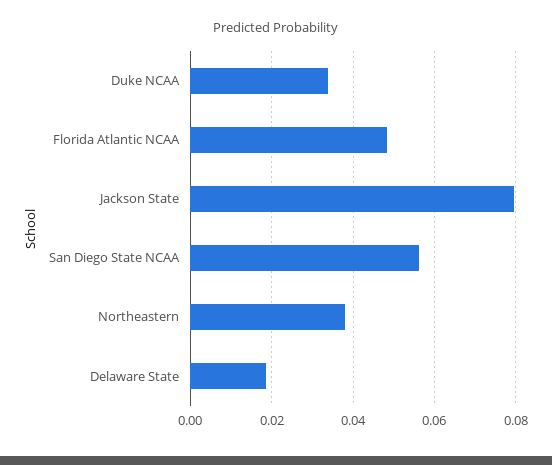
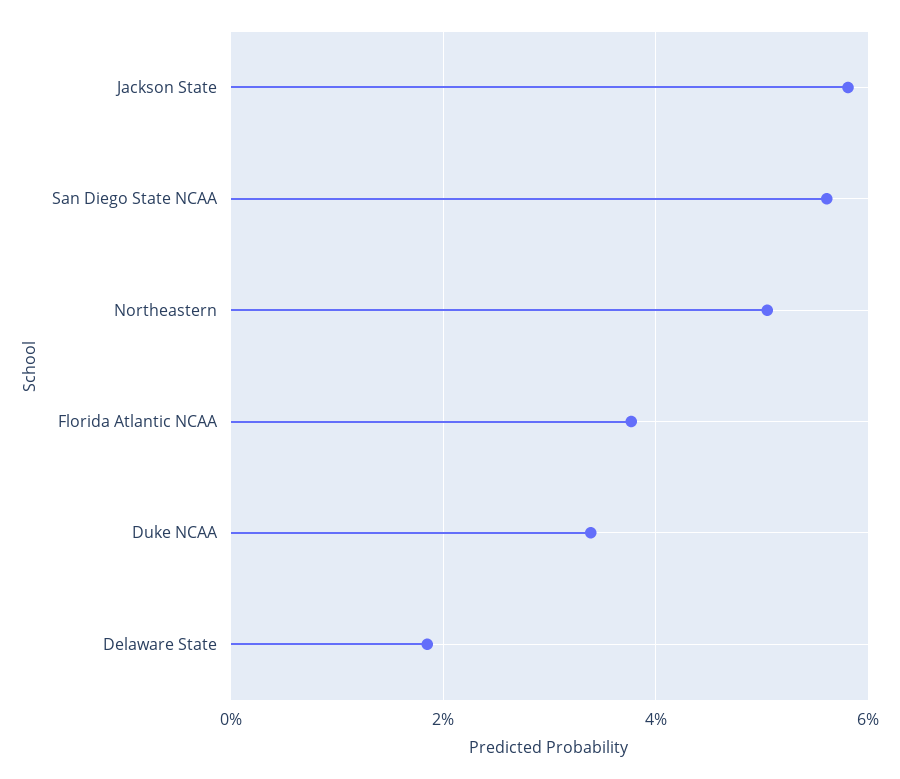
  {
    "Duke NCAA": 0.034,
-   "Florida Atlantic NCAA": 0.048,
+   "Florida Atlantic NCAA": 0.038,
-   "Jackson State": 0.08,
+   "Jackson State": 0.058,
    "San Diego State NCAA": 0.056,
-   "Northeastern": 0.038,
+   "Northeastern": 0.05,
    "Delaware State": 0.018
  }

